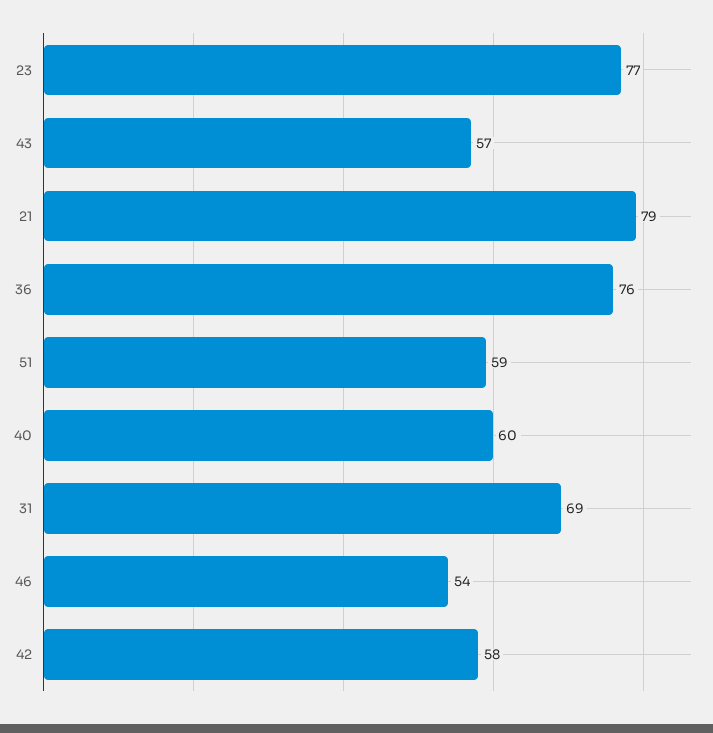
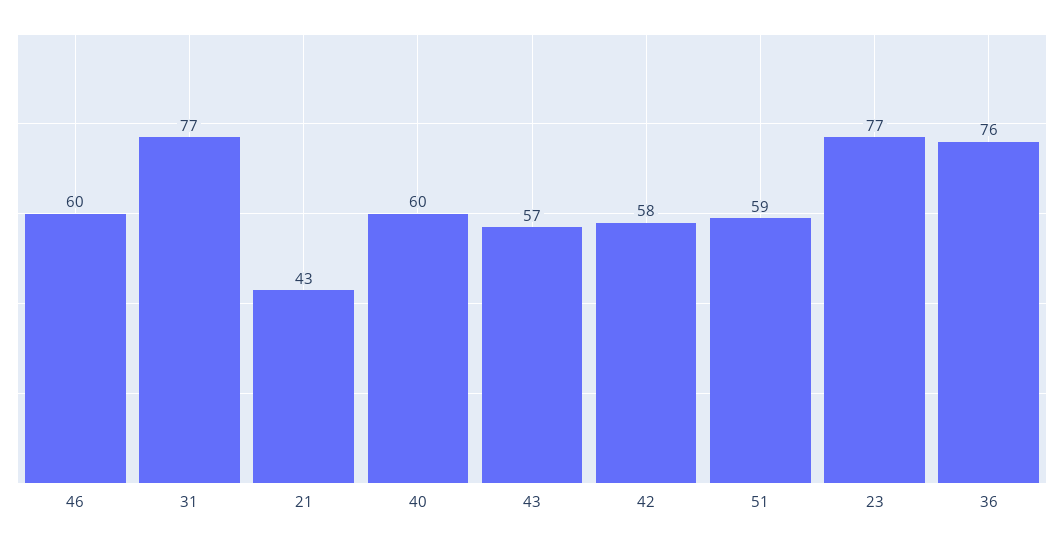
  {
    "23": 77,
    "43": 57,
-   "21": 79,
+   "21": 43,
    "36": 76,
    "51": 59,
    "40": 60,
-   "31": 69,
+   "31": 77,
-   "46": 54,
+   "46": 60,
    "42": 58
  }

